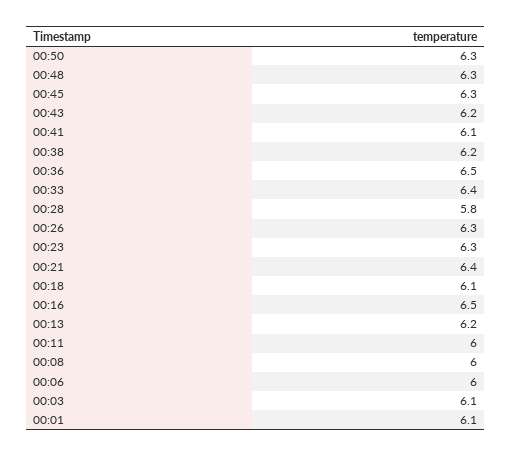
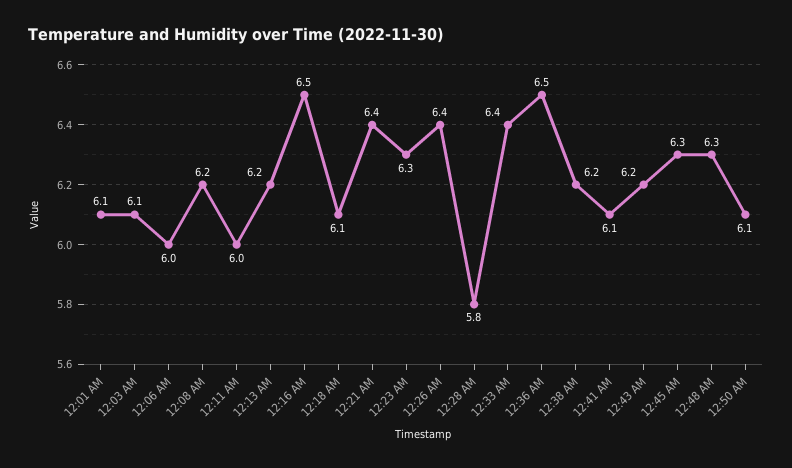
  {
-   "00:50": 6.3,
+   "00:50": 6.1,
    "00:48": 6.3,
    "00:45": 6.3,
    "00:43": 6.2,
    "00:41": 6.1,
    "00:38": 6.2,
    "00:36": 6.5,
    "00:33": 6.4,
    "00:28": 5.8,
-   "00:26": 6.3,
+   "00:26": 6.4,
    "00:23": 6.3,
    "00:21": 6.4,
    "00:18": 6.1,
    "00:16": 6.5,
    "00:13": 6.2,
    "00:11": 6,
-   "00:08": 6,
+   "00:08": 6.2,
    "00:06": 6,
    "00:03": 6.1,
    "00:01": 6.1
  }

